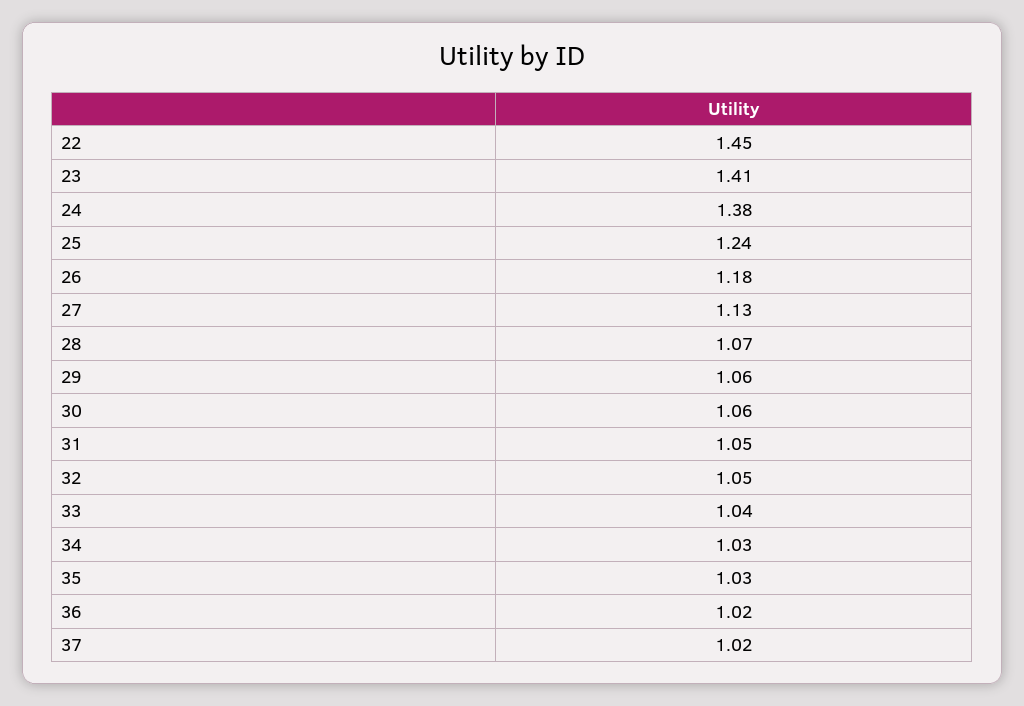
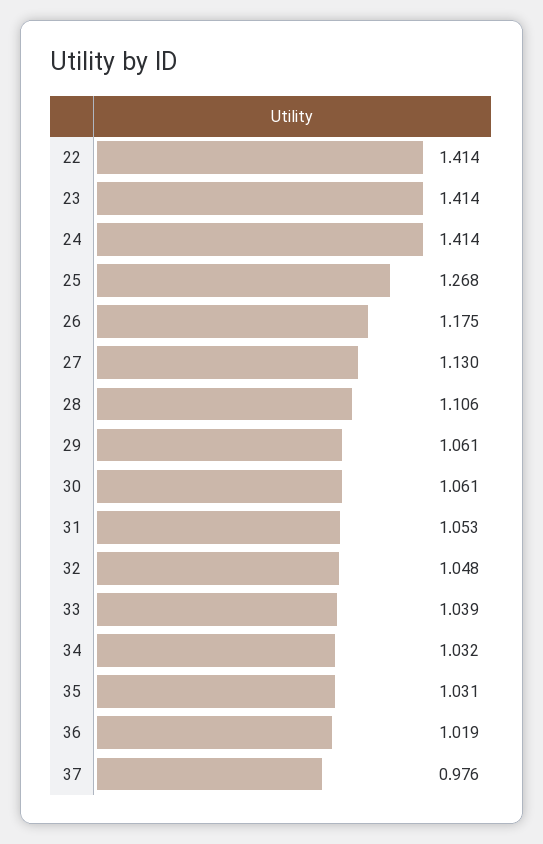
  {
-   "22": 1.45,
+   "22": 1.414,
    "23": 1.414,
-   "24": 1.38,
+   "24": 1.414,
-   "25": 1.24,
+   "25": 1.268,
    "26": 1.175,
    "27": 1.13,
-   "28": 1.07,
+   "28": 1.106,
    "29": 1.061,
    "30": 1.061,
    "31": 1.053,
    "32": 1.048,
    "33": 1.039,
    "34": 1.032,
    "35": 1.031,
    "36": 1.019,
-   "37": 1.02
+   "37": 0.976
  }

